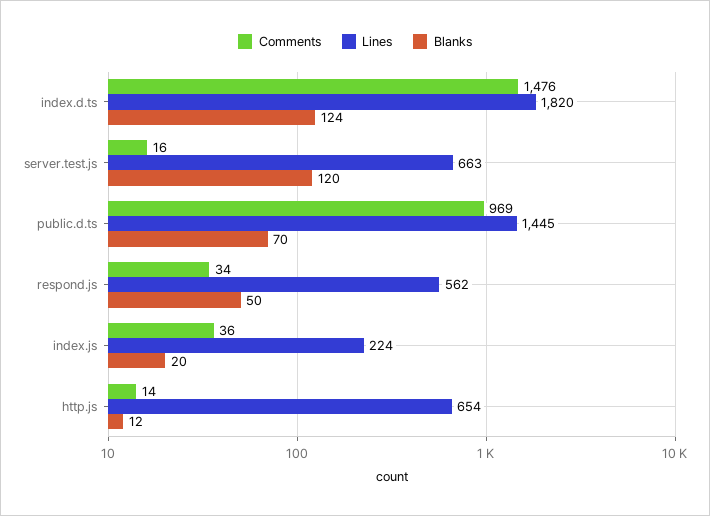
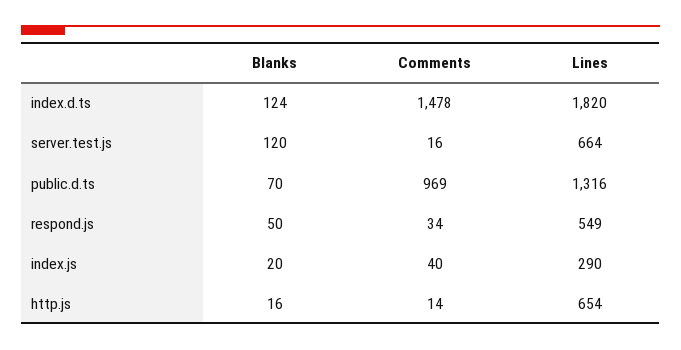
  {
    "Comments": {
-     "index.d.ts": 1476,
+     "index.d.ts": 1478,
      "server.test.js": 16,
      "public.d.ts": 969,
      "respond.js": 34,
-     "index.js": 36,
+     "index.js": 40,
      "http.js": 14
    },
    "Lines": {
      "index.d.ts": 1820,
-     "server.test.js": 663,
+     "server.test.js": 664,
-     "public.d.ts": 1445,
+     "public.d.ts": 1316,
-     "respond.js": 562,
+     "respond.js": 549,
-     "index.js": 224,
+     "index.js": 290,
      "http.js": 654
    },
    "Blanks": {
      "index.d.ts": 124,
      "server.test.js": 120,
      "public.d.ts": 70,
      "respond.js": 50,
      "index.js": 20,
-     "http.js": 12
+     "http.js": 16
    }
  }

